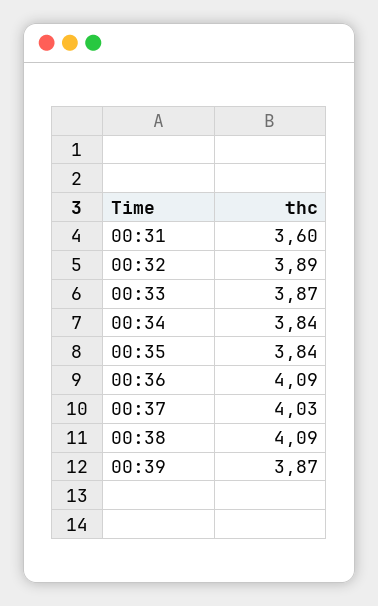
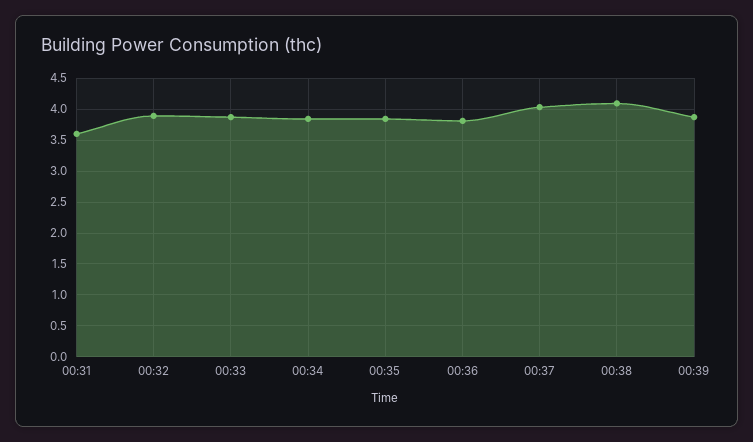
  {
    "00:31": 3.6,
    "00:32": 3.89,
    "00:33": 3.87,
    "00:34": 3.84,
    "00:35": 3.84,
-   "00:36": 4.09,
+   "00:36": 3.8,
    "00:37": 4.03,
    "00:38": 4.09,
    "00:39": 3.87
  }

